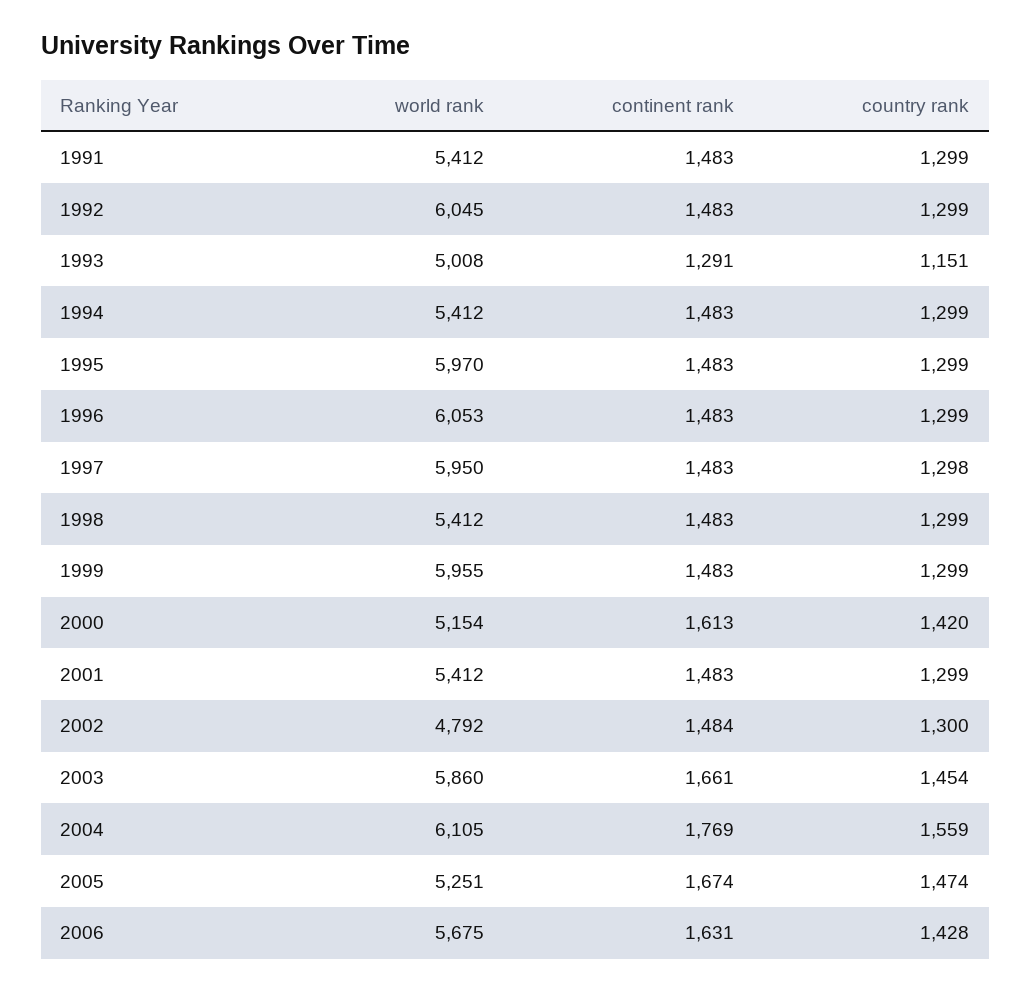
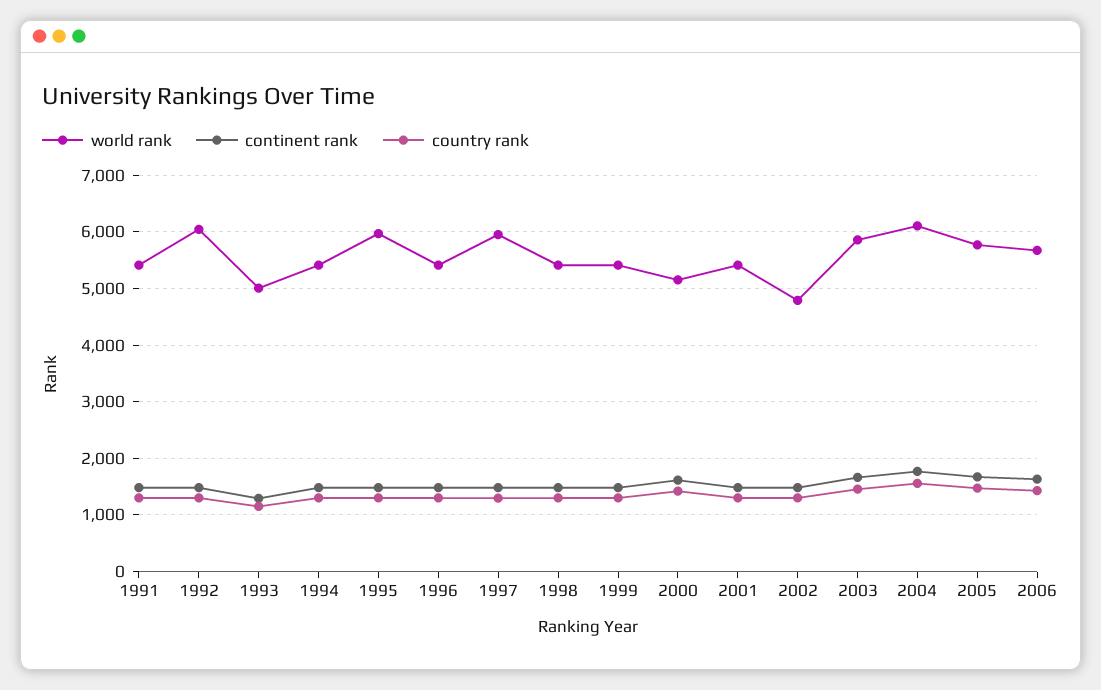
  {
    "world rank": {
      "1991": 5412,
      "1992": 6045,
      "1993": 5008,
      "1994": 5412,
      "1995": 5970,
-     "1996": 6053,
+     "1996": 5400,
      "1997": 5950,
      "1998": 5412,
-     "1999": 5955,
+     "1999": 5400,
      "2000": 5154,
      "2001": 5412,
      "2002": 4792,
      "2003": 5860,
      "2004": 6105,
-     "2005": 5251,
+     "2005": 5800,
      "2006": 5675
    },
    "continent rank": {
      "1991": 1483,
      "1992": 1483,
      "1993": 1291,
      "1994": 1483,
      "1995": 1483,
      "1996": 1483,
      "1997": 1483,
      "1998": 1483,
      "1999": 1483,
      "2000": 1613,
      "2001": 1483,
      "2002": 1484,
      "2003": 1661,
      "2004": 1769,
      "2005": 1674,
      "2006": 1631
    },
    "country rank": {
      "1991": 1299,
      "1992": 1299,
      "1993": 1151,
      "1994": 1299,
      "1995": 1299,
      "1996": 1299,
      "1997": 1298,
      "1998": 1299,
      "1999": 1299,
      "2000": 1420,
      "2001": 1299,
      "2002": 1300,
      "2003": 1454,
      "2004": 1559,
      "2005": 1474,
      "2006": 1428
    }
  }

